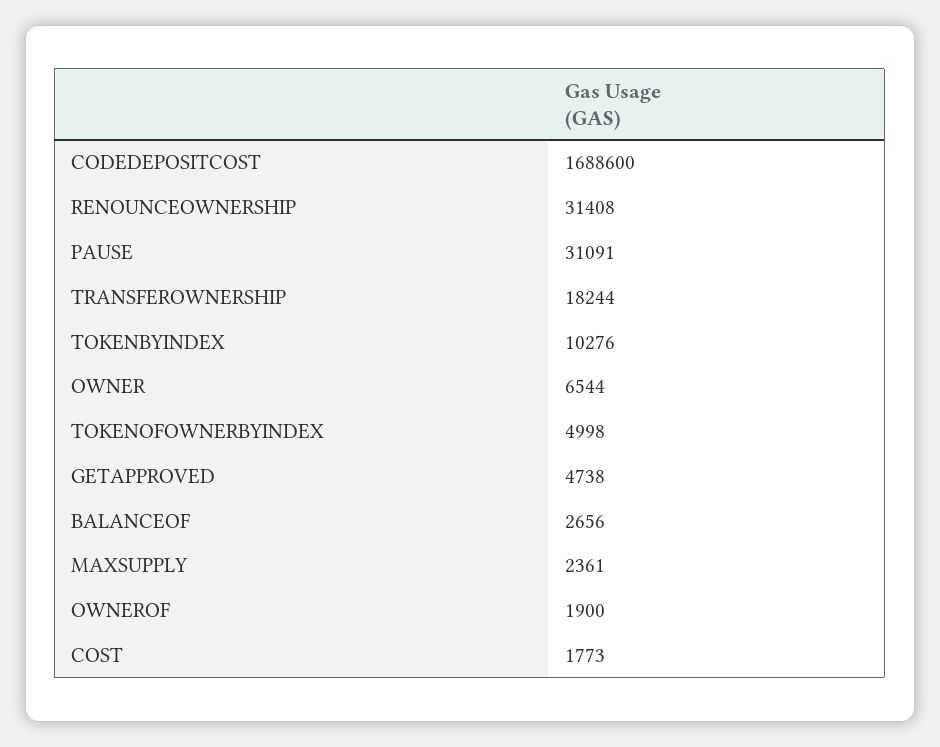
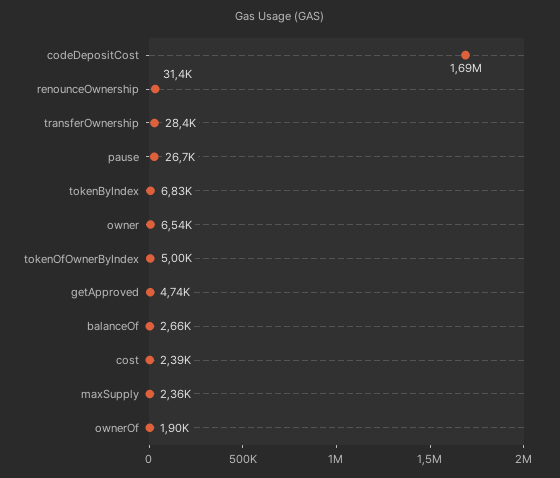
  {
    "CODEDEPOSITCOST": 1688600,
    "RENOUNCEOWNERSHIP": 31408,
-   "PAUSE": 31091,
+   "PAUSE": 26700,
-   "TRANSFEROWNERSHIP": 18244,
+   "TRANSFEROWNERSHIP": 28400,
-   "TOKENBYINDEX": 10276,
+   "TOKENBYINDEX": 6830,
    "OWNER": 6544,
    "TOKENOFOWNERBYINDEX": 4998,
    "GETAPPROVED": 4738,
    "BALANCEOF": 2656,
    "MAXSUPPLY": 2361,
    "OWNEROF": 1900,
-   "COST": 1773
+   "COST": 2390
  }

